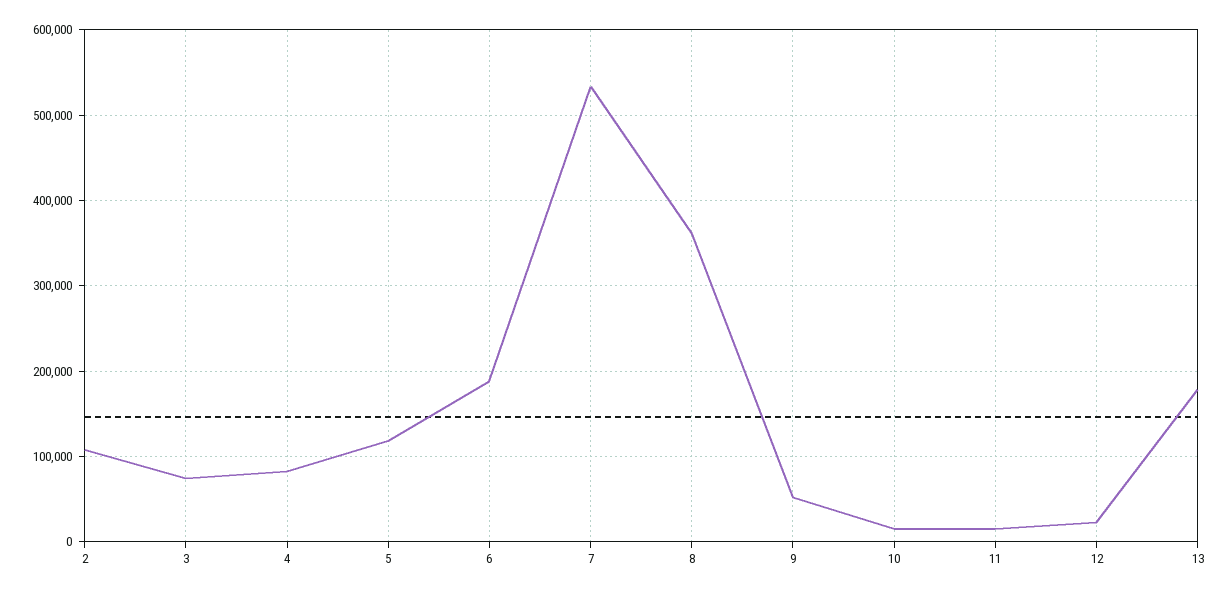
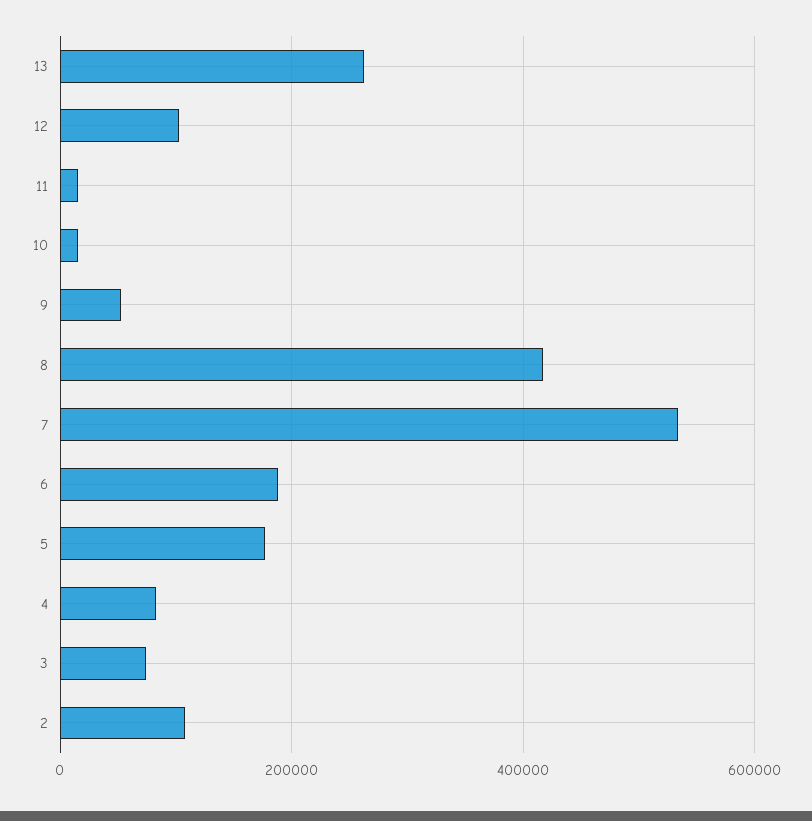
  {
    "2": 110000,
    "3": 70000,
    "4": 80000,
-   "5": 120000,
+   "5": 180000,
    "6": 190000,
    "7": 530000,
-   "8": 360000,
+   "8": 420000,
    "9": 50000,
    "10": 20000,
    "11": 20000,
-   "12": 20000,
+   "12": 100000,
-   "13": 180000
+   "13": 260000
  }

